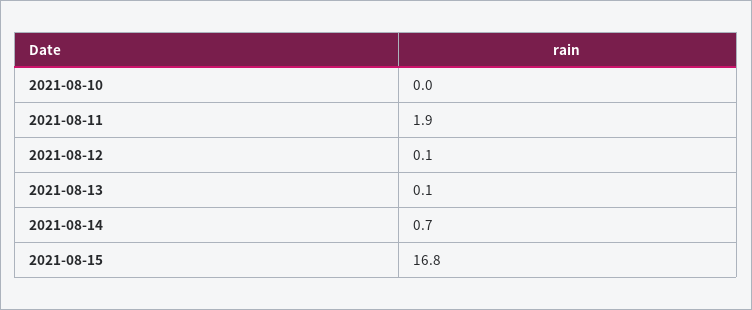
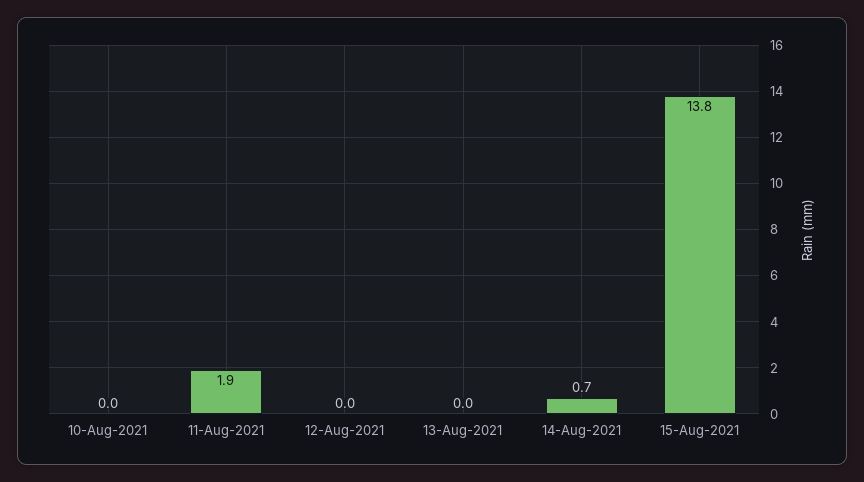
  {
    "2021-08-10": 0,
    "2021-08-11": 1.9,
-   "2021-08-12": 0.1,
+   "2021-08-12": 0,
-   "2021-08-13": 0.1,
+   "2021-08-13": 0,
    "2021-08-14": 0.7,
-   "2021-08-15": 16.8
+   "2021-08-15": 13.8
  }

